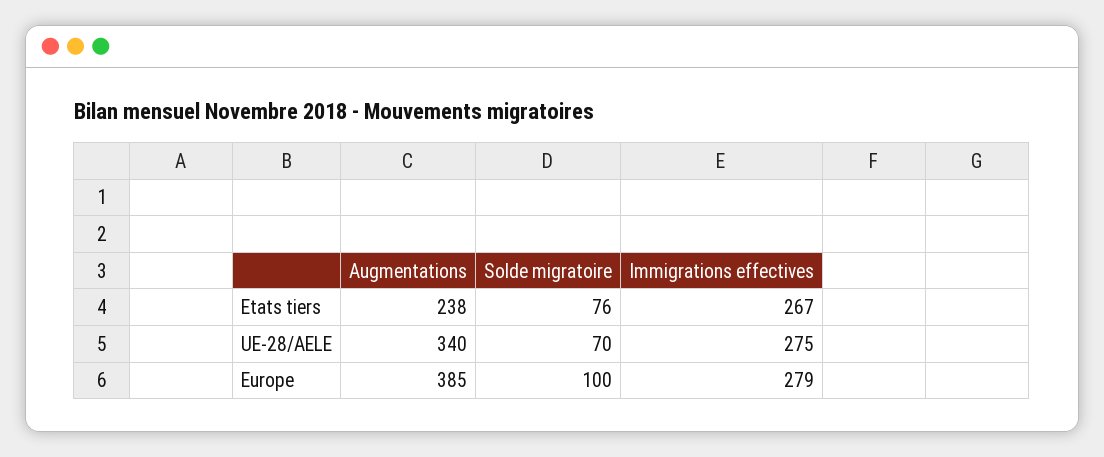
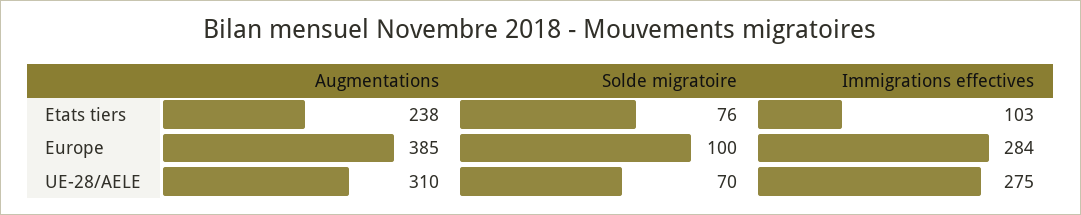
  {
    "Augmentations": {
      "Etats tiers": 238,
-     "UE-28/AELE": 340,
+     "UE-28/AELE": 310,
      "Europe": 385
    },
    "Solde migratoire": {
      "Etats tiers": 76,
      "UE-28/AELE": 70,
      "Europe": 100
    },
    "Immigrations effectives": {
-     "Etats tiers": 267,
+     "Etats tiers": 103,
      "UE-28/AELE": 275,
-     "Europe": 279
+     "Europe": 284
    }
  }

